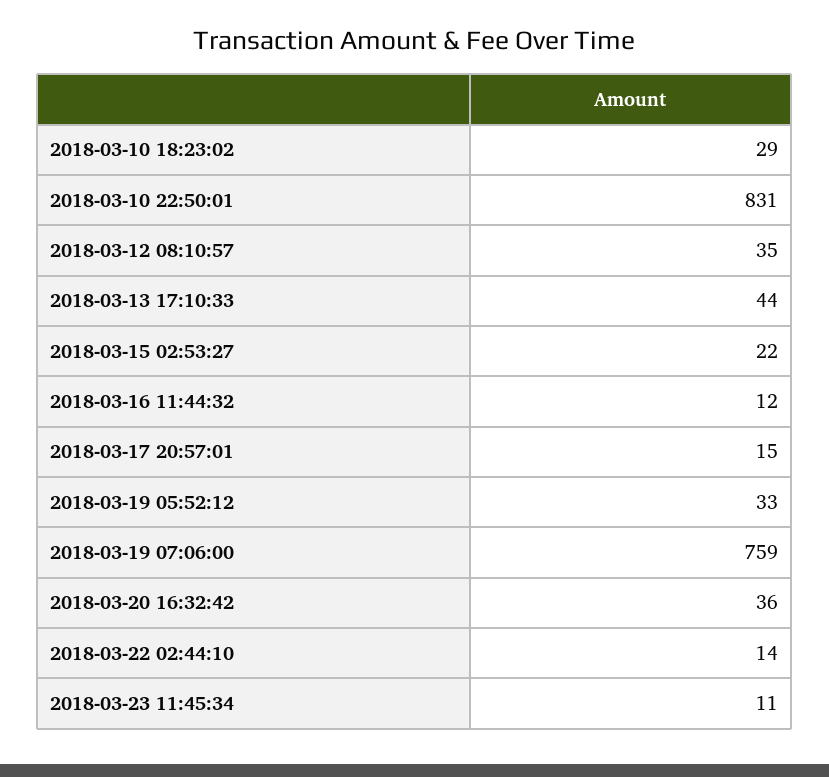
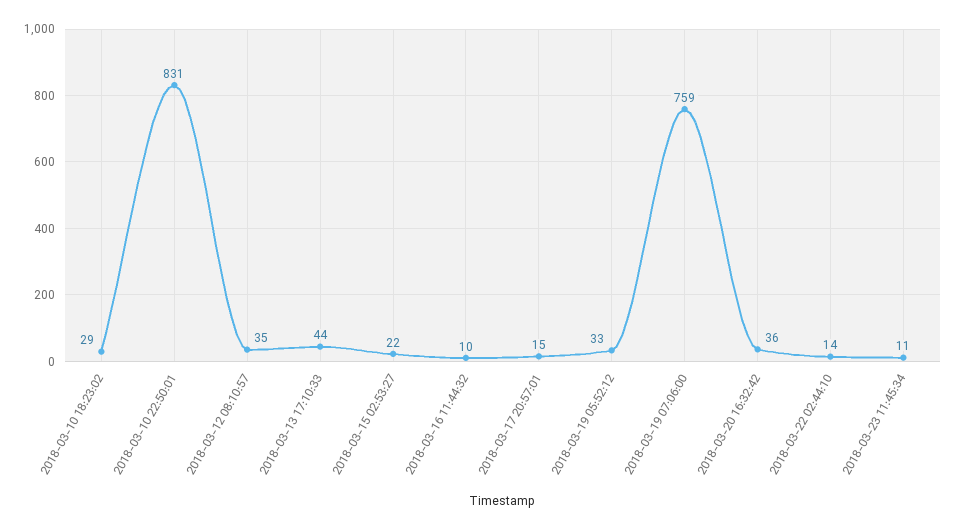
  {
    "2018-03-10 18:23:02": 29,
    "2018-03-10 22:50:01": 831,
    "2018-03-12 08:10:57": 35,
    "2018-03-13 17:10:33": 44,
    "2018-03-15 02:53:27": 22,
-   "2018-03-16 11:44:32": 12,
+   "2018-03-16 11:44:32": 10,
    "2018-03-17 20:57:01": 15,
    "2018-03-19 05:52:12": 33,
    "2018-03-19 07:06:00": 759,
    "2018-03-20 16:32:42": 36,
    "2018-03-22 02:44:10": 14,
    "2018-03-23 11:45:34": 11
  }

